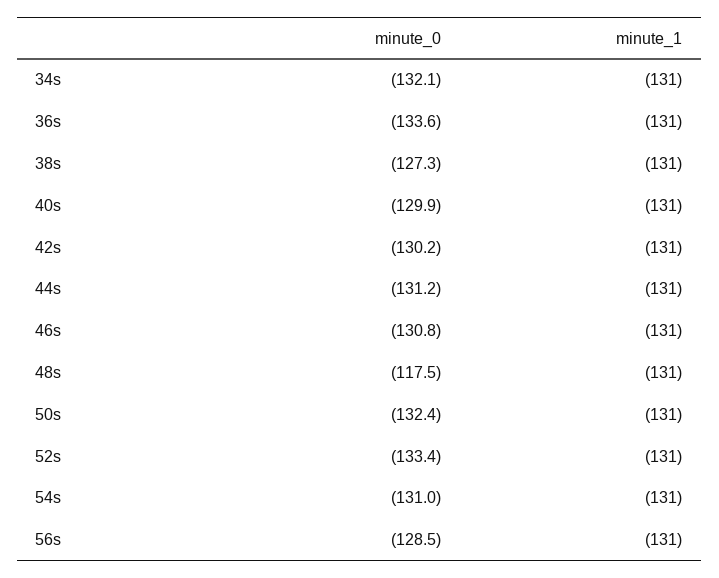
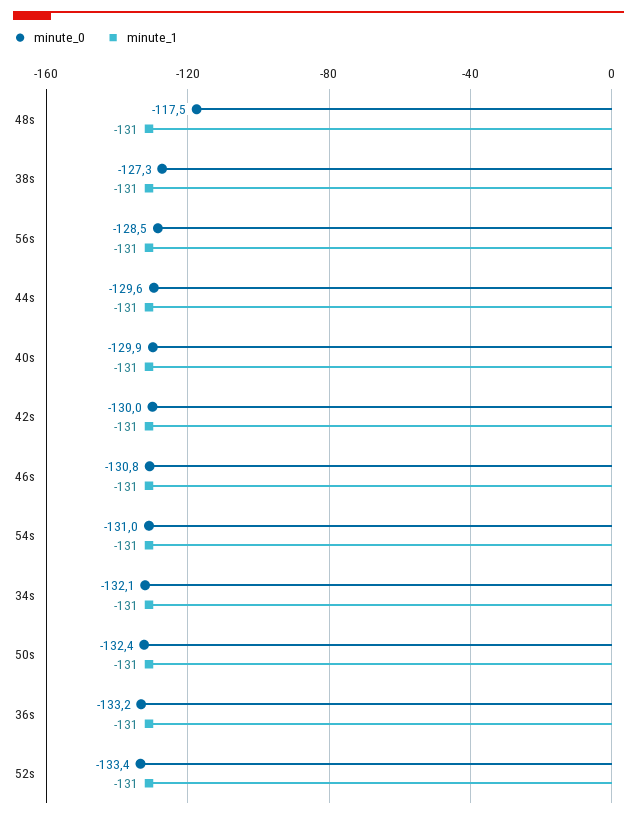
  {
    "minute_0": {
      "34s": -132.1,
-     "36s": -133.6,
+     "36s": -133.2,
      "38s": -127.3,
      "40s": -129.9,
-     "42s": -130.2,
+     "42s": -130,
-     "44s": -131.2,
+     "44s": -129.6,
      "46s": -130.8,
      "48s": -117.5,
      "50s": -132.4,
      "52s": -133.4,
      "54s": -131,
      "56s": -128.5
    },
    "minute_1": {
      "34s": -131,
      "36s": -131,
      "38s": -131,
      "40s": -131,
      "42s": -131,
      "44s": -131,
      "46s": -131,
      "48s": -131,
      "50s": -131,
      "52s": -131,
      "54s": -131,
      "56s": -131
    }
  }

